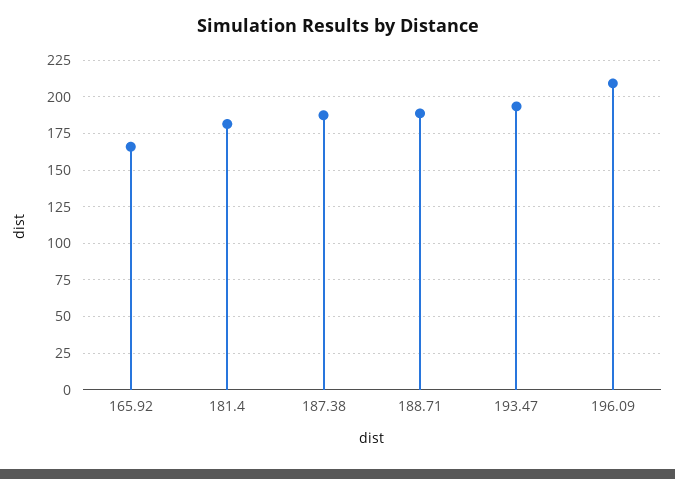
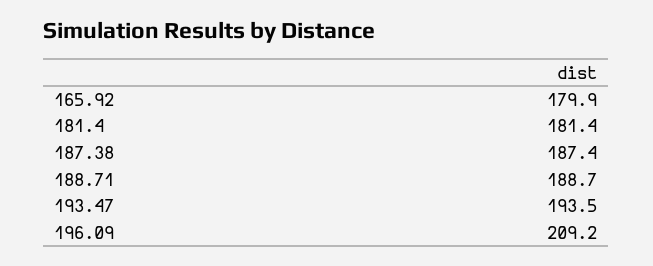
  {
-   "165.92": 165,
+   "165.92": 179.9,
    "181.4": 181.4,
    "187.38": 187.4,
    "188.71": 188.7,
    "193.47": 193.5,
    "196.09": 209.2
  }

